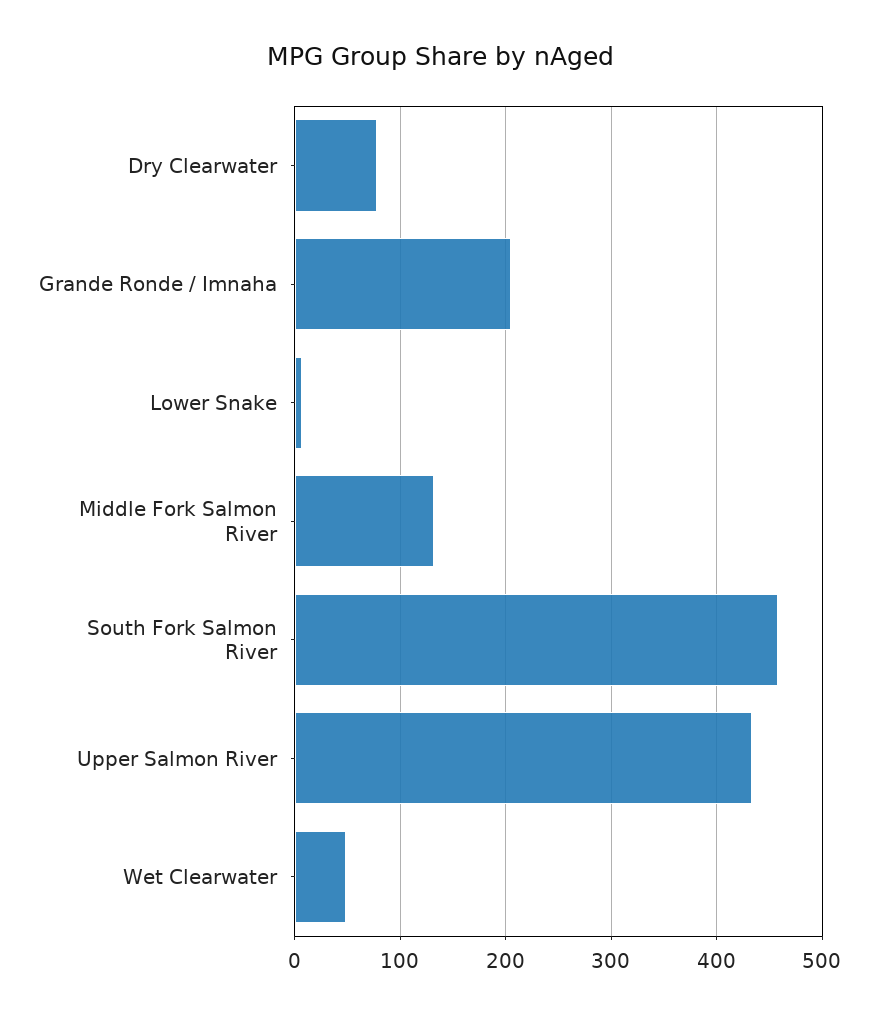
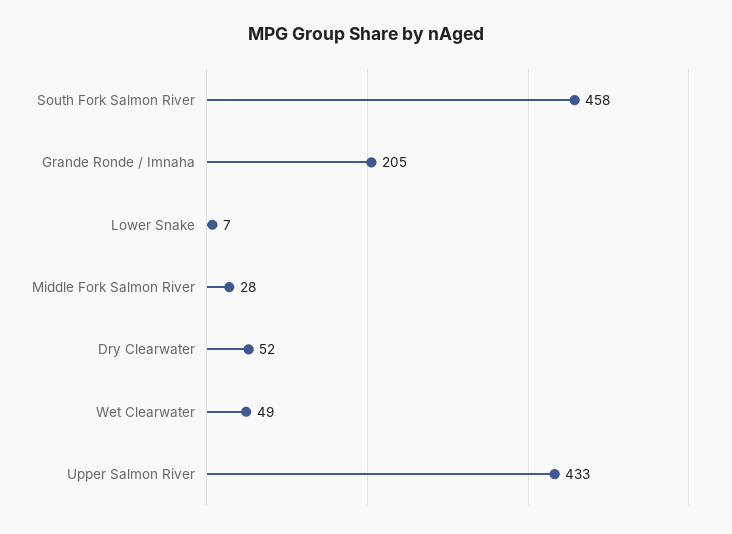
  {
-   "Dry Clearwater": 80,
+   "Dry Clearwater": 52,
    "Grande Ronde / Imnaha": 205,
    "Lower Snake": 7,
-   "Middle Fork Salmon River": 130,
+   "Middle Fork Salmon River": 28,
    "South Fork Salmon River": 458,
    "Upper Salmon River": 433,
    "Wet Clearwater": 49
  }

